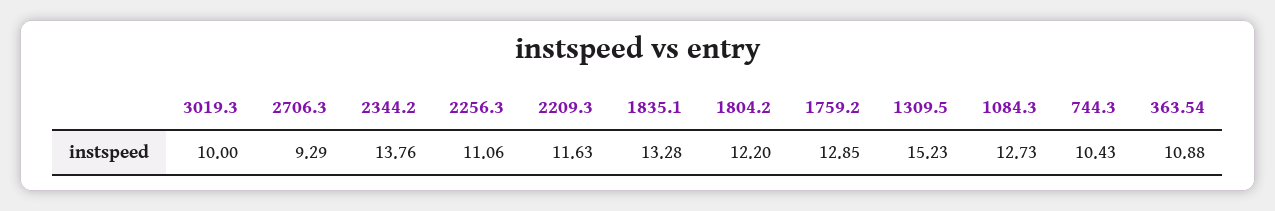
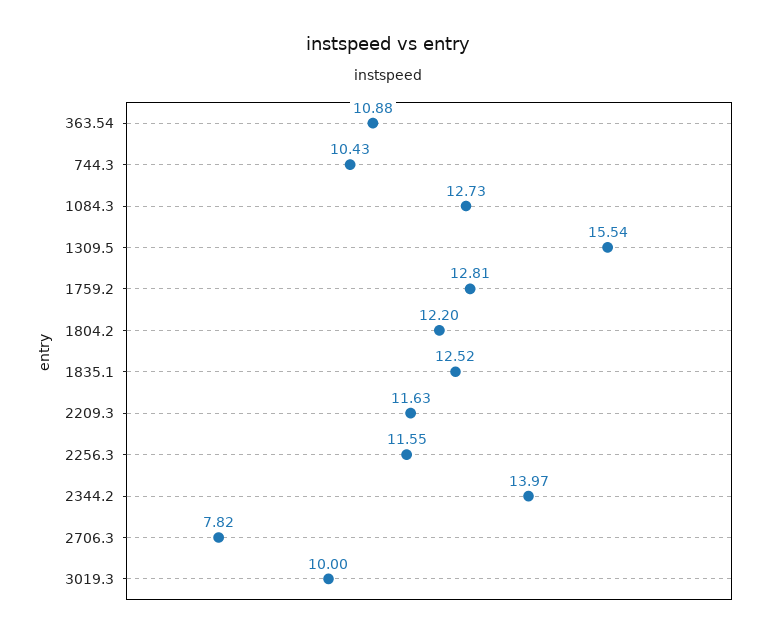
  {
    "3019.3": 10,
-   "2706.3": 9.29,
+   "2706.3": 7.82,
-   "2344.2": 13.76,
+   "2344.2": 13.97,
-   "2256.3": 11.06,
+   "2256.3": 11.55,
    "2209.3": 11.63,
-   "1835.1": 13.28,
+   "1835.1": 12.52,
    "1804.2": 12.2,
-   "1759.2": 12.85,
+   "1759.2": 12.81,
-   "1309.5": 15.23,
+   "1309.5": 15.54,
    "1084.3": 12.73,
    "744.3": 10.43,
    "363.54": 10.88
  }

